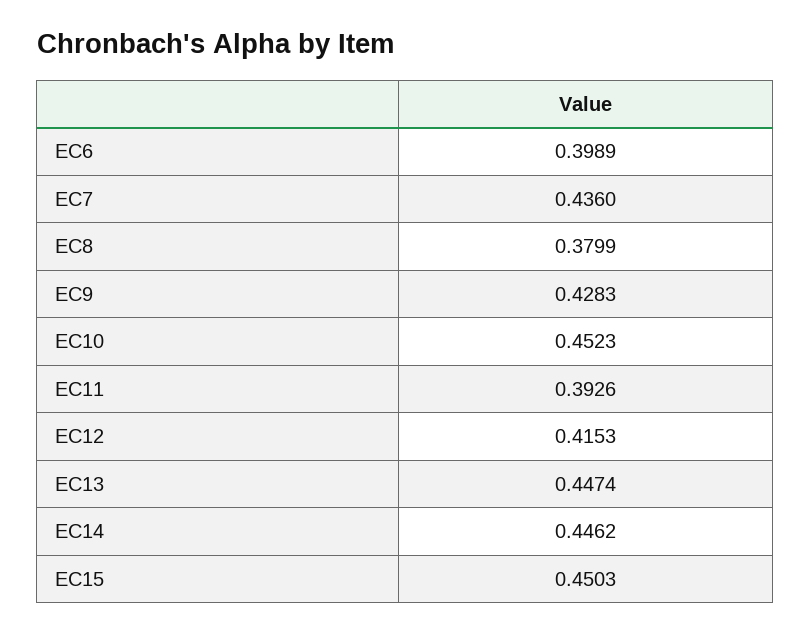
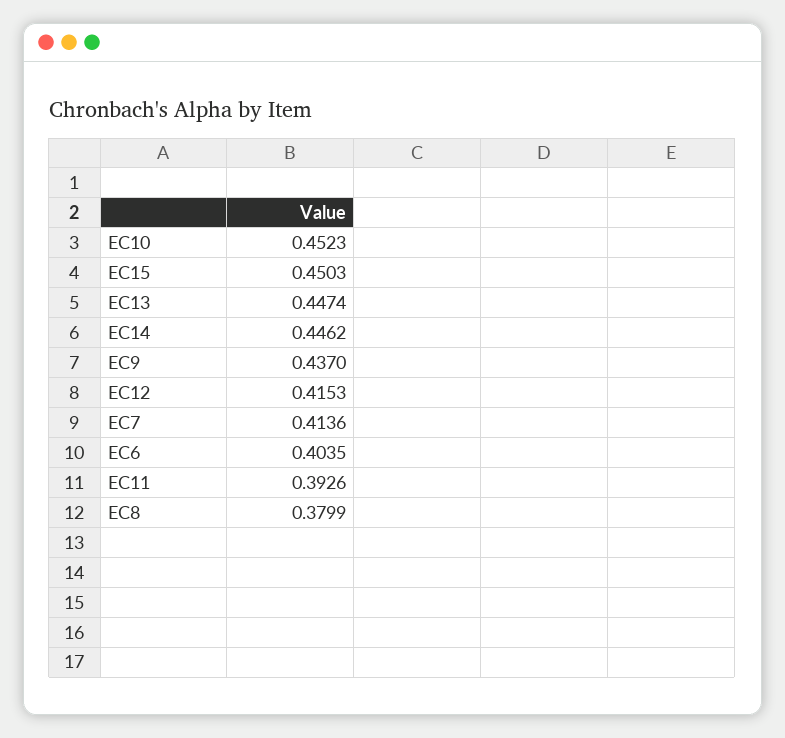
  {
-   "EC6": 0.3989,
+   "EC6": 0.4035,
-   "EC7": 0.436,
+   "EC7": 0.4136,
    "EC8": 0.3799,
-   "EC9": 0.4283,
+   "EC9": 0.437,
    "EC10": 0.4523,
    "EC11": 0.3926,
    "EC12": 0.4153,
    "EC13": 0.4474,
    "EC14": 0.4462,
    "EC15": 0.4503
  }

